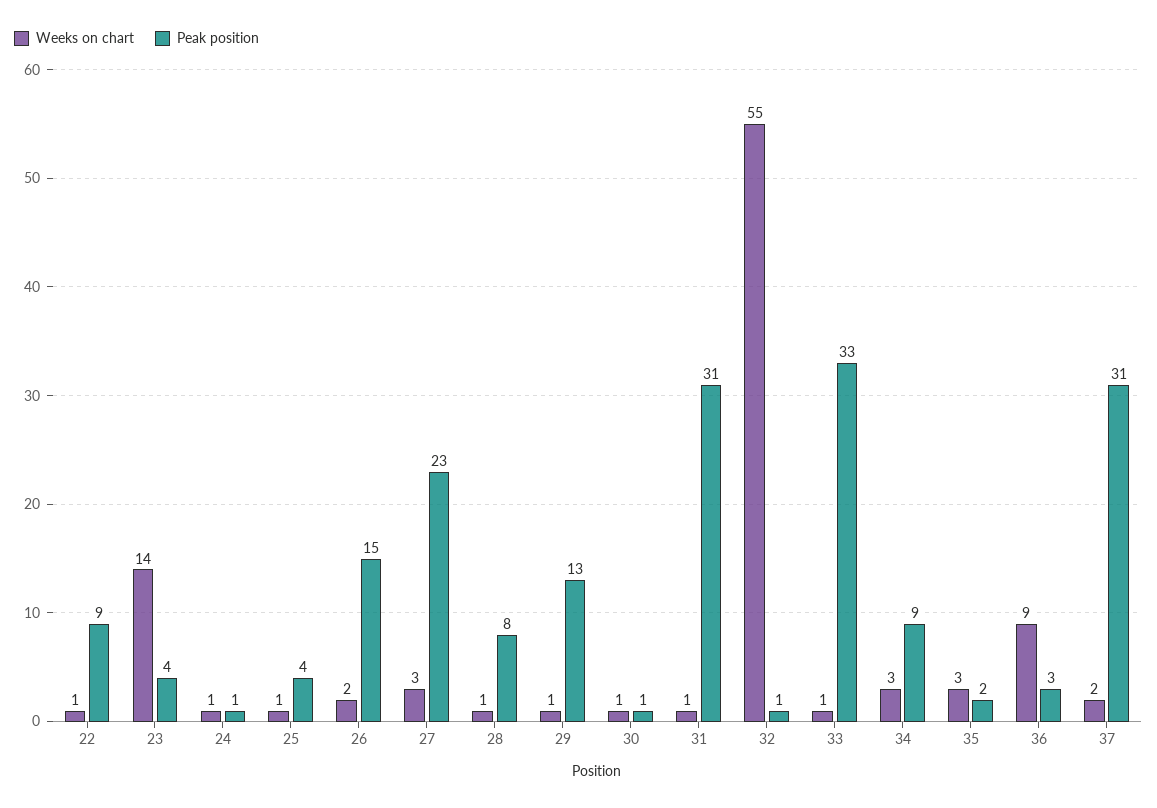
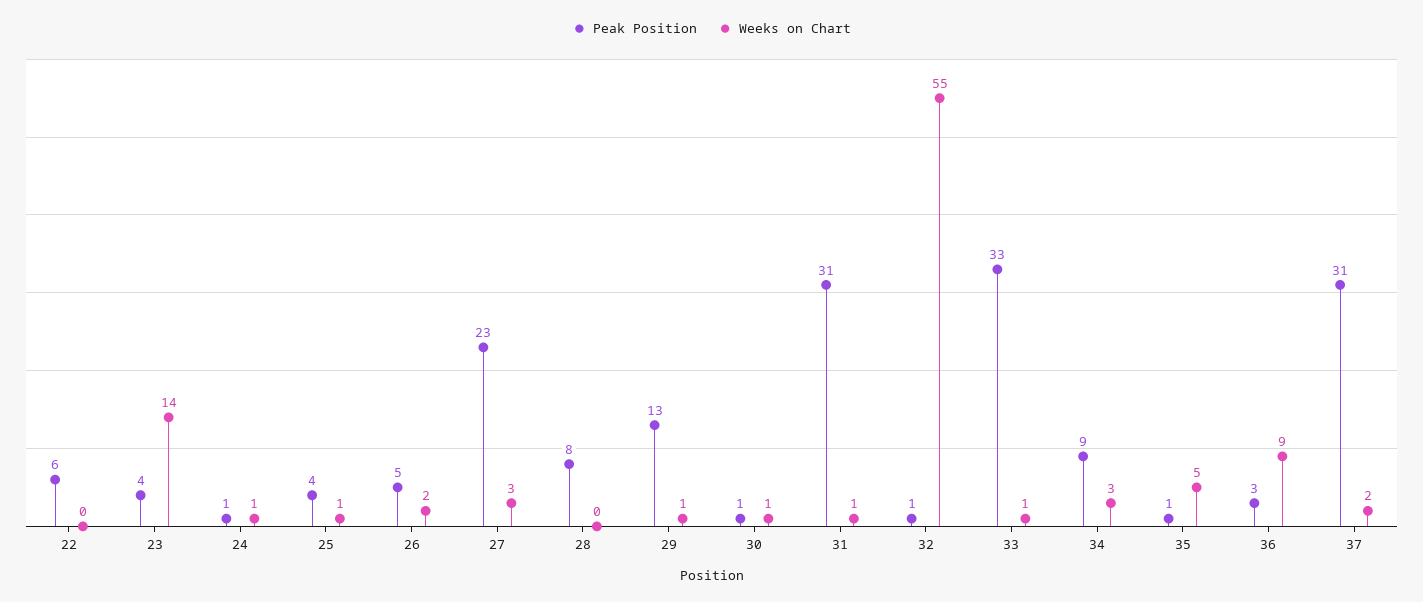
  {
    "Weeks on chart": {
-     "22": 1,
+     "22": 0,
      "23": 14,
      "24": 1,
      "25": 1,
      "26": 2,
      "27": 3,
-     "28": 1,
+     "28": 0,
      "29": 1,
      "30": 1,
      "31": 1,
      "32": 55,
      "33": 1,
      "34": 3,
-     "35": 3,
+     "35": 5,
      "36": 9,
      "37": 2
    },
    "Peak position": {
-     "22": 9,
+     "22": 6,
      "23": 4,
      "24": 1,
      "25": 4,
-     "26": 15,
+     "26": 5,
      "27": 23,
      "28": 8,
      "29": 13,
      "30": 1,
      "31": 31,
      "32": 1,
      "33": 33,
      "34": 9,
-     "35": 2,
+     "35": 1,
      "36": 3,
      "37": 31
    }
  }

